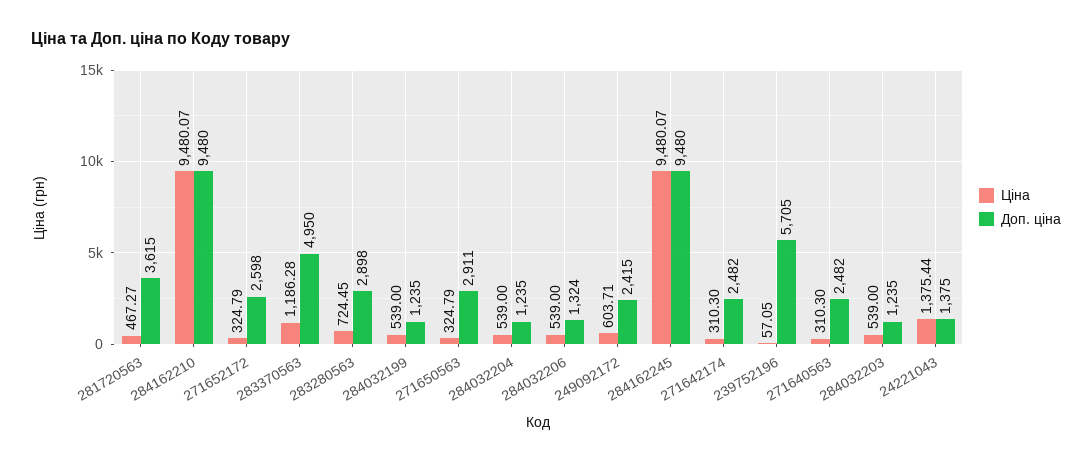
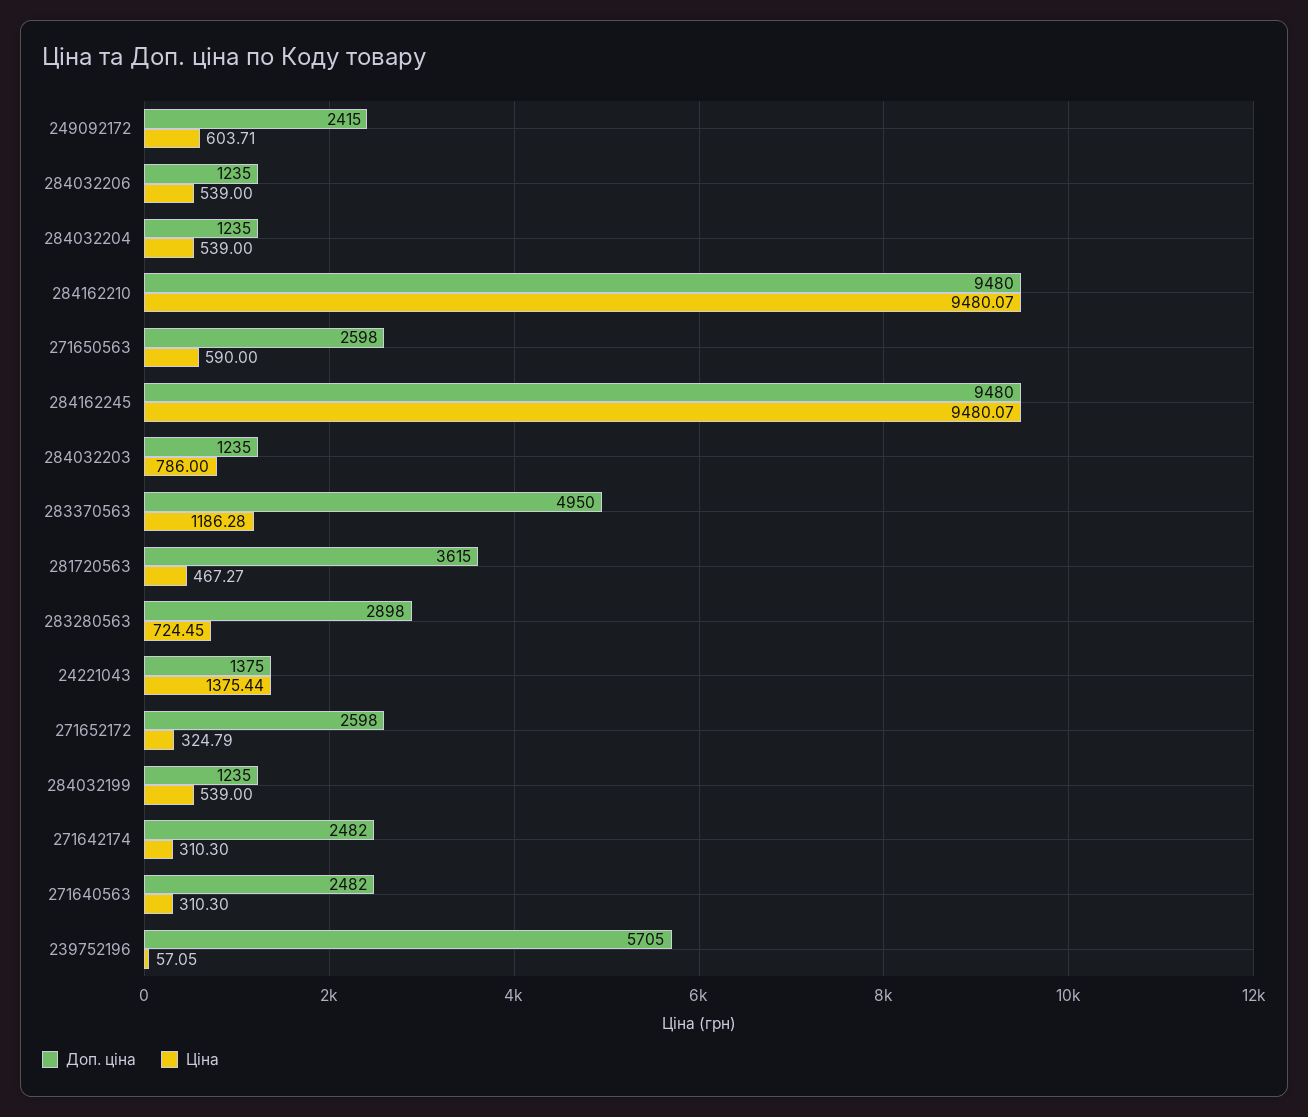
  {
    "Ціна": {
      "281720563": 467.27,
      "284162210": 9480.07,
      "271652172": 324.79,
      "283370563": 1186.28,
      "283280563": 724.45,
      "284032199": 539,
-     "271650563": 324.79,
+     "271650563": 590,
      "284032204": 539,
      "284032206": 539,
      "249092172": 603.71,
      "284162245": 9480.07,
      "271642174": 310.3,
      "239752196": 57.05,
      "271640563": 310.3,
-     "284032203": 539,
+     "284032203": 786,
      "24221043": 1375.44
    },
    "Доп. ціна": {
      "281720563": 3615,
      "284162210": 9480,
      "271652172": 2598,
      "283370563": 4950,
      "283280563": 2898,
      "284032199": 1235,
-     "271650563": 2911,
+     "271650563": 2598,
      "284032204": 1235,
-     "284032206": 1324,
+     "284032206": 1235,
      "249092172": 2415,
      "284162245": 9480,
      "271642174": 2482,
      "239752196": 5705,
      "271640563": 2482,
      "284032203": 1235,
      "24221043": 1375
    }
  }

